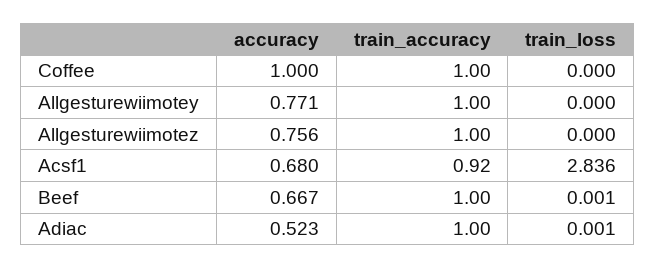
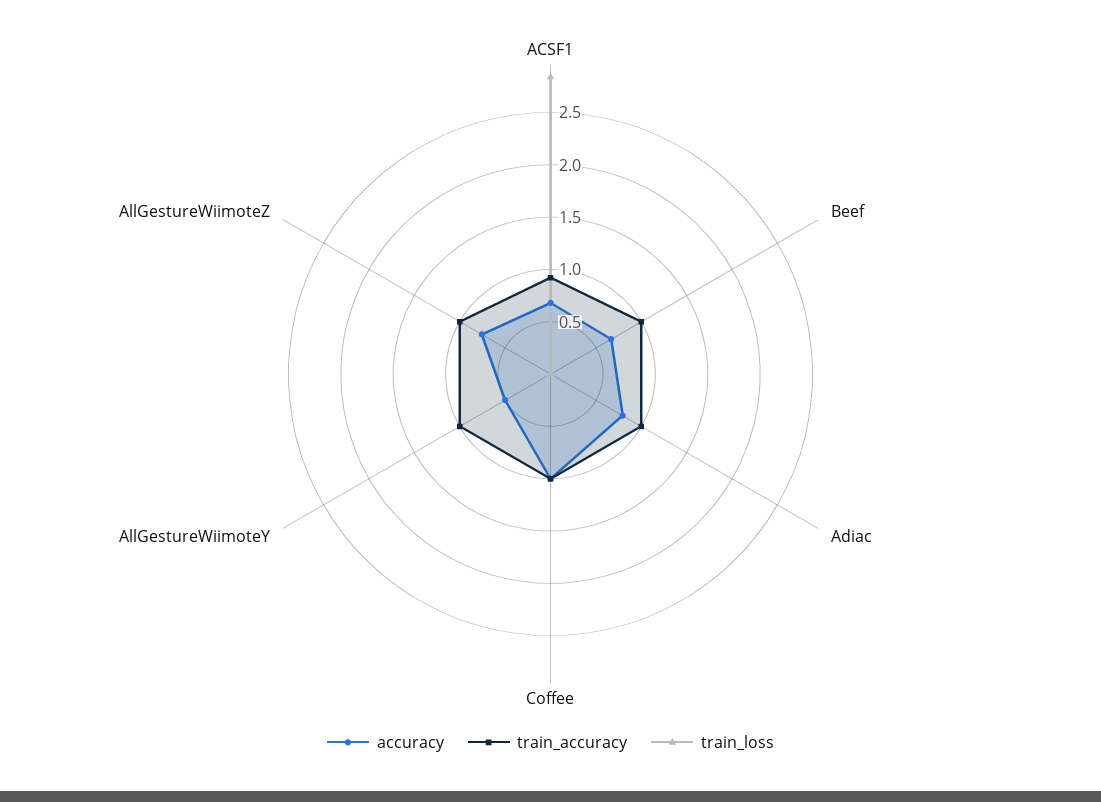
  {
    "accuracy": {
      "Coffee": 1,
-     "Allgesturewiimotey": 0.771,
+     "Allgesturewiimotey": 0.5,
      "Allgesturewiimotez": 0.756,
      "Acsf1": 0.68,
      "Beef": 0.667,
-     "Adiac": 0.523
+     "Adiac": 0.8
    },
    "train_accuracy": {
      "Coffee": 1,
      "Allgesturewiimotey": 1,
      "Allgesturewiimotez": 1,
      "Acsf1": 0.92,
      "Beef": 1,
      "Adiac": 1
    },
    "train_loss": {
      "Coffee": 0,
      "Allgesturewiimotey": 0,
      "Allgesturewiimotez": 0,
      "Acsf1": 2.836,
      "Beef": 0.001,
      "Adiac": 0.001
    }
  }

